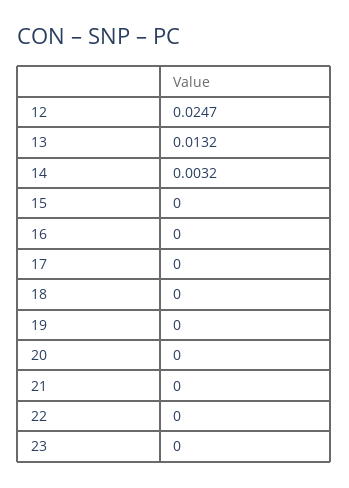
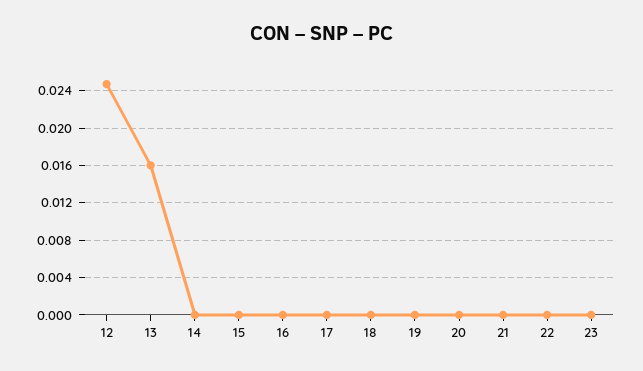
  {
    "12": 0.0247,
-   "13": 0.0132,
+   "13": 0.016,
-   "14": 0.0032,
+   "14": 0,
    "15": 0,
    "16": 0,
    "17": 0,
    "18": 0,
    "19": 0,
    "20": 0,
    "21": 0,
    "22": 0,
    "23": 0
  }

